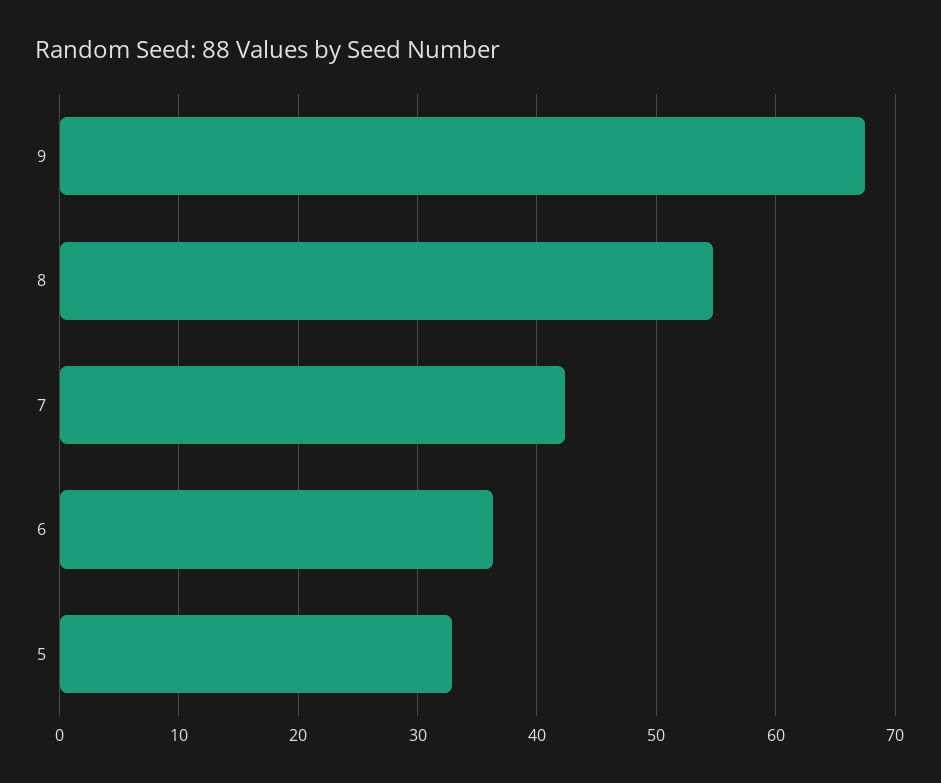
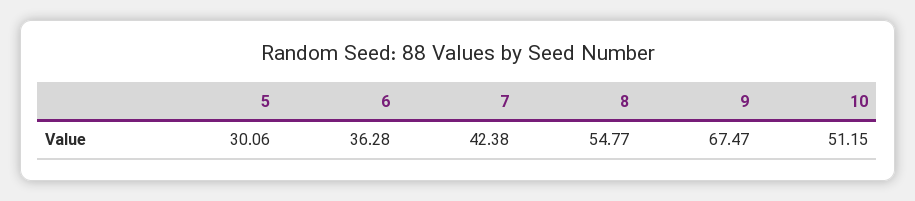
  {
    "9": 67.47,
    "8": 54.77,
    "7": 42.38,
    "6": 36.28,
-   "5": 33
+   "5": 30.06,
+   "10": 51.15
  }

